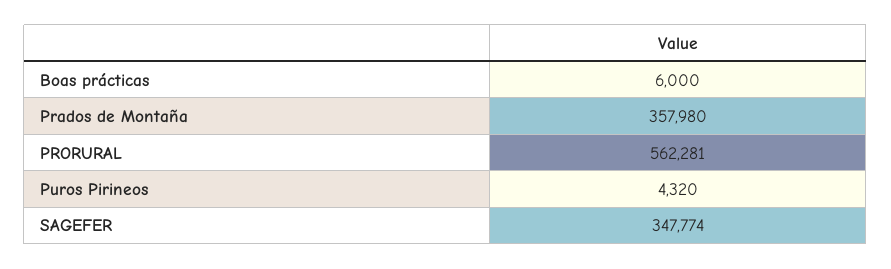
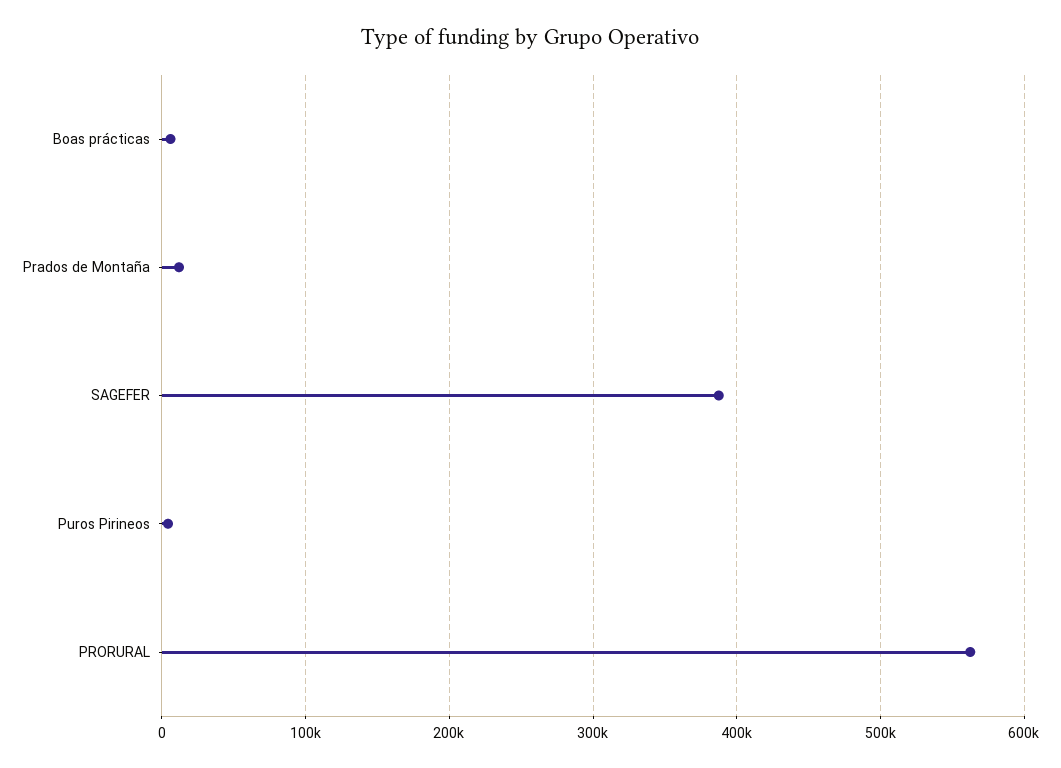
  {
    "Boas prácticas": 6000,
-   "Prados de Montaña": 357980,
+   "Prados de Montaña": 10000,
    "PRORURAL": 562281,
    "Puros Pirineos": 4320,
-   "SAGEFER": 347774
+   "SAGEFER": 390000
  }

